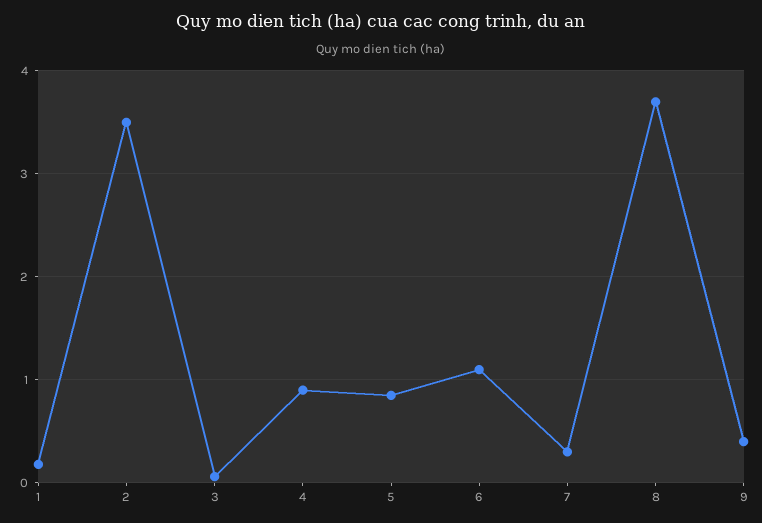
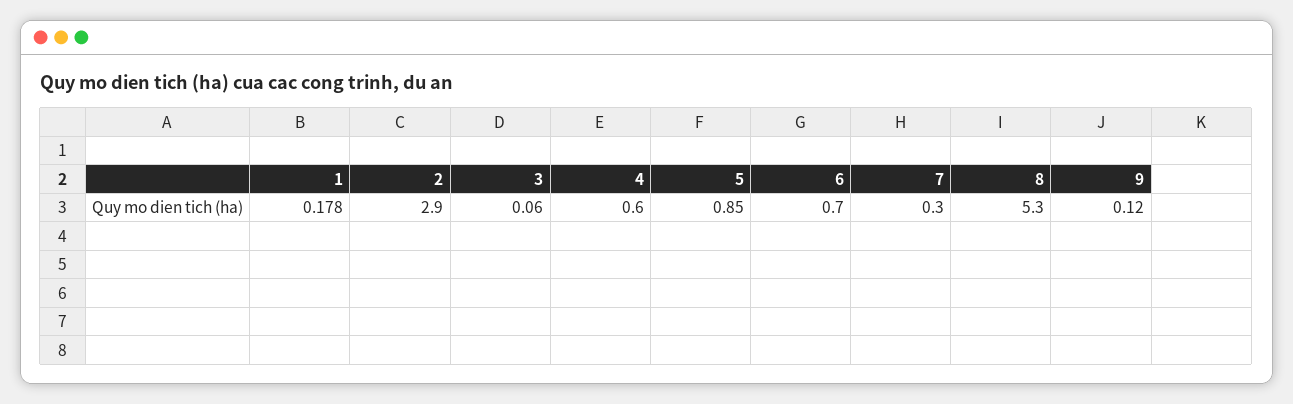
  {
    "1": 0.178,
-   "2": 3.5,
+   "2": 2.9,
    "3": 0.06,
-   "4": 0.9,
+   "4": 0.6,
    "5": 0.85,
-   "6": 1.1,
+   "6": 0.7,
    "7": 0.3,
-   "8": 3.7,
+   "8": 5.3,
-   "9": 0.4
+   "9": 0.12
  }

